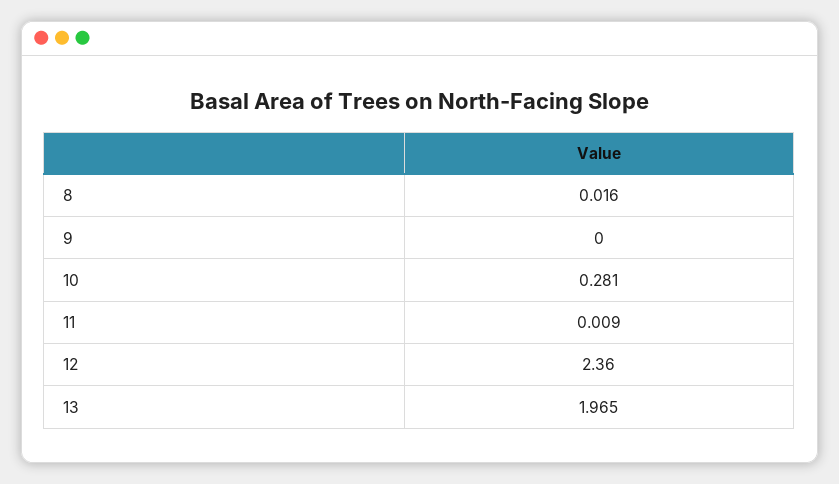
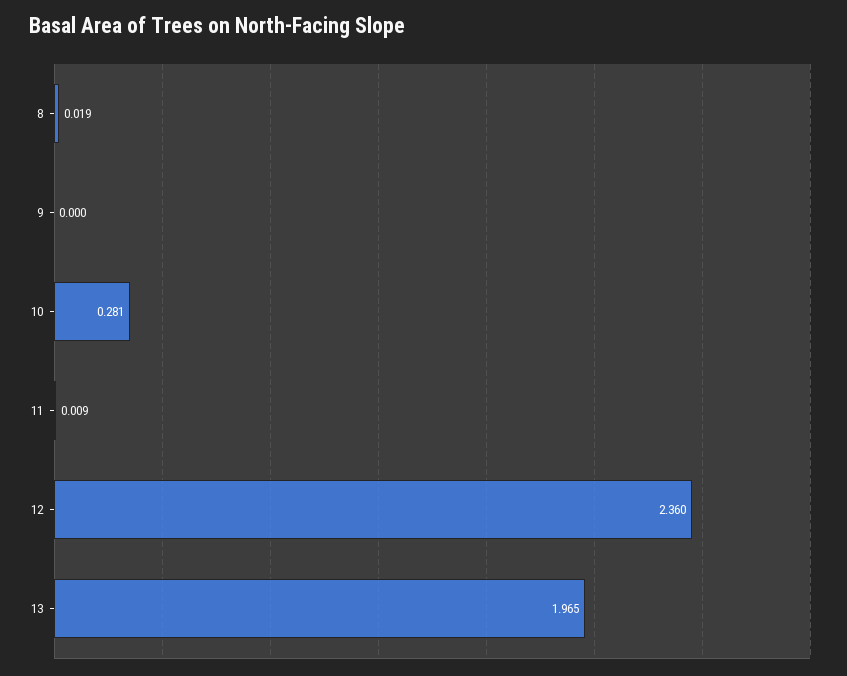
  {
-   "8": 0.016,
+   "8": 0.019,
    "9": 0,
    "10": 0.281,
    "11": 0.009,
    "12": 2.36,
    "13": 1.965
  }

